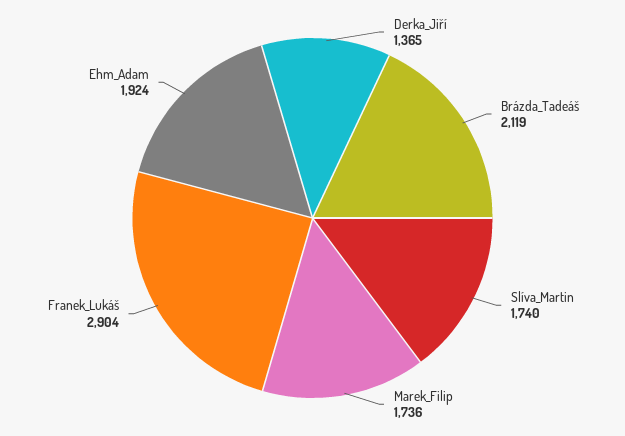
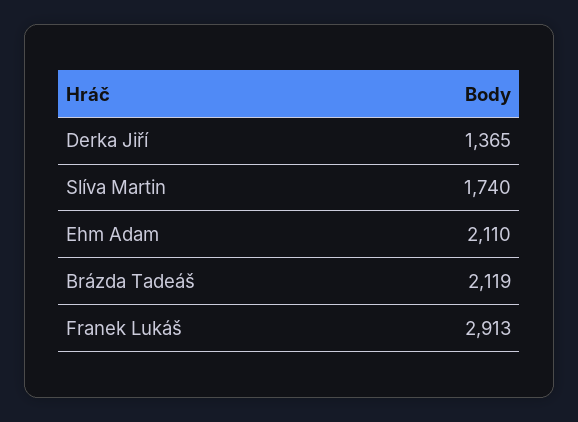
  {
    "Derka_Jiří": 1365,
    "Brázda_Tadeáš": 2119,
    "Slíva_Martin": 1740,
-   "Marek_Filip": 1736,
-   "Franek_Lukáš": 2904,
+   "Franek_Lukáš": 2913,
-   "Ehm_Adam": 1924
+   "Ehm_Adam": 2110
  }

